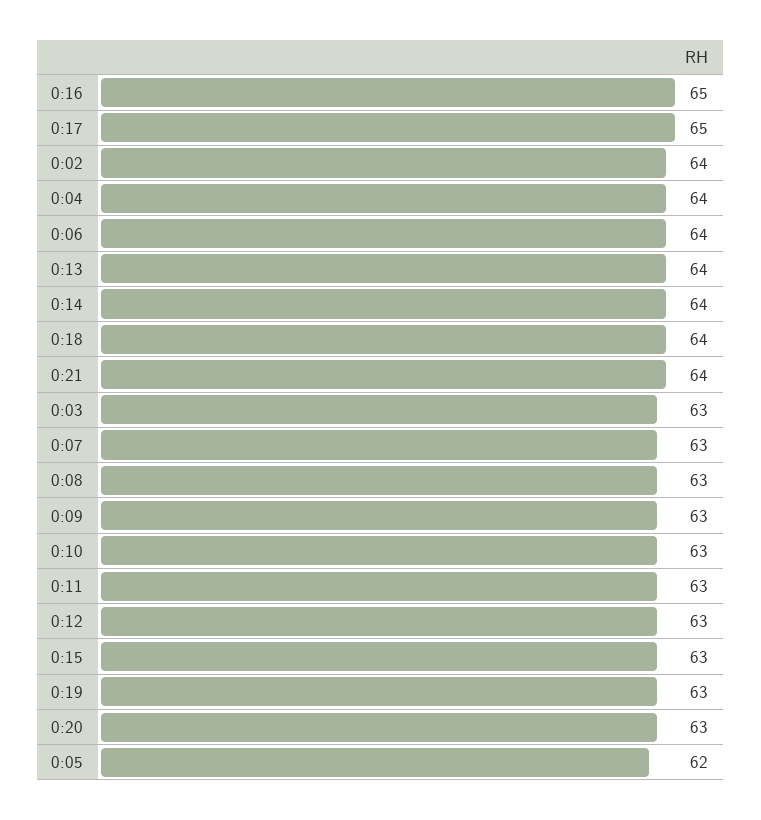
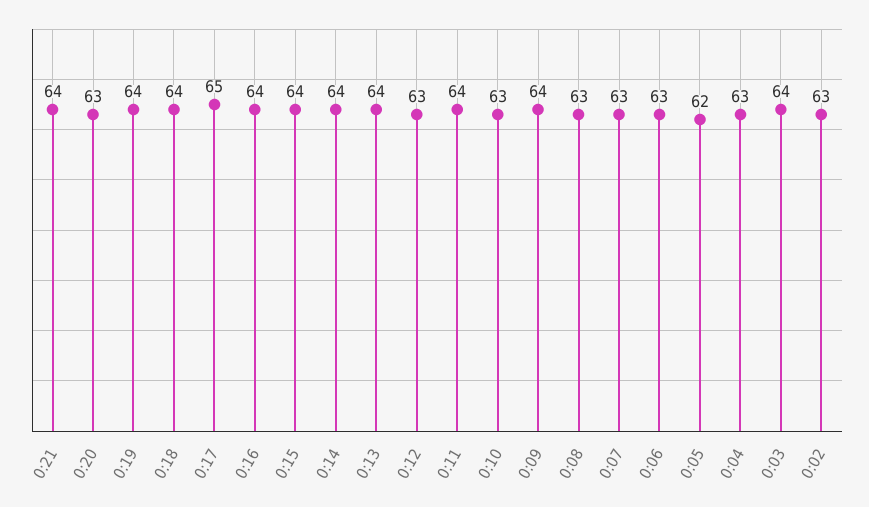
  {
-   "0:16": 65,
+   "0:16": 64,
    "0:17": 65,
-   "0:02": 64,
+   "0:02": 63,
-   "0:04": 64,
+   "0:04": 63,
-   "0:06": 64,
+   "0:06": 63,
    "0:13": 64,
    "0:14": 64,
    "0:18": 64,
    "0:21": 64,
-   "0:03": 63,
+   "0:03": 64,
    "0:07": 63,
    "0:08": 63,
-   "0:09": 63,
+   "0:09": 64,
    "0:10": 63,
-   "0:11": 63,
+   "0:11": 64,
    "0:12": 63,
-   "0:15": 63,
+   "0:15": 64,
-   "0:19": 63,
+   "0:19": 64,
    "0:20": 63,
    "0:05": 62
  }

